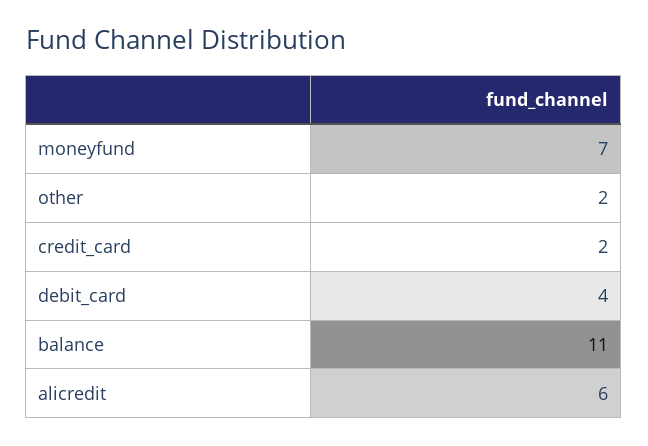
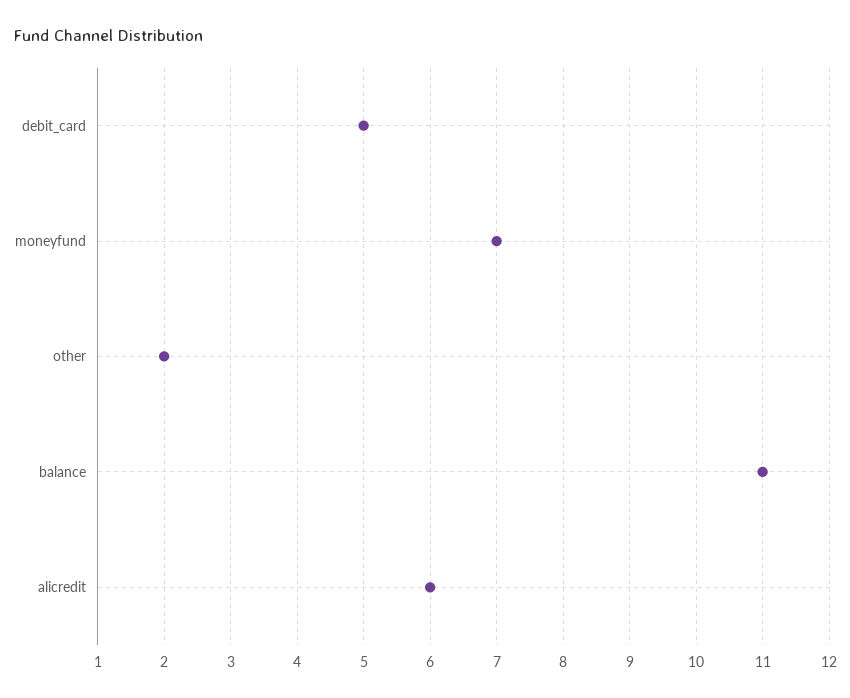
  {
    "moneyfund": 7,
    "other": 2,
-   "credit_card": 2,
-   "debit_card": 4,
+   "debit_card": 5,
    "balance": 11,
    "alicredit": 6
  }

